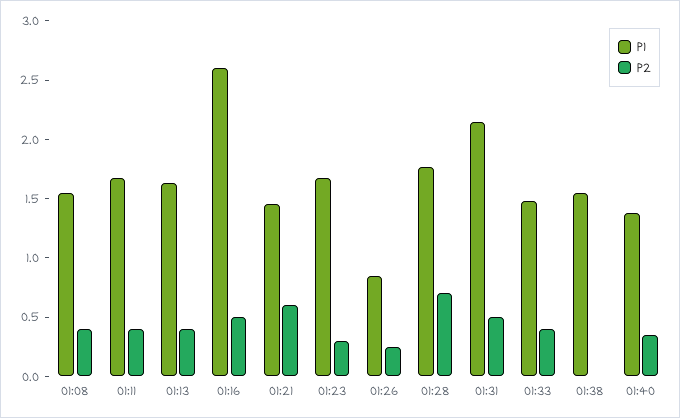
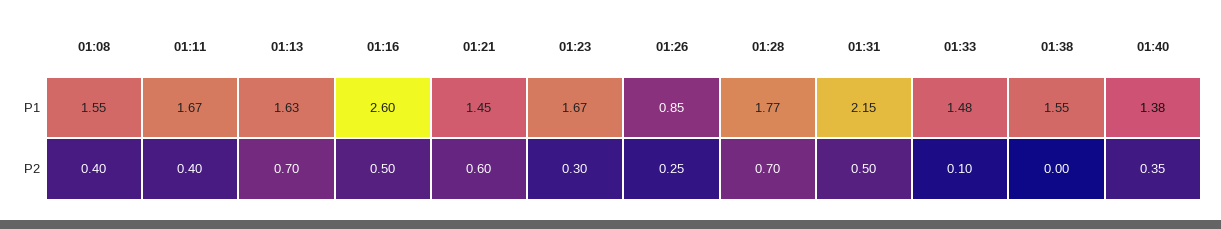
  {
    "P1": {
      "01:08": 1.55,
      "01:11": 1.67,
      "01:13": 1.63,
      "01:16": 2.6,
      "01:21": 1.45,
      "01:23": 1.67,
      "01:26": 0.85,
      "01:28": 1.77,
      "01:31": 2.15,
      "01:33": 1.48,
      "01:38": 1.55,
      "01:40": 1.38
    },
    "P2": {
      "01:08": 0.4,
      "01:11": 0.4,
-     "01:13": 0.4,
+     "01:13": 0.7,
      "01:16": 0.5,
      "01:21": 0.6,
      "01:23": 0.3,
      "01:26": 0.25,
      "01:28": 0.7,
      "01:31": 0.5,
-     "01:33": 0.4,
+     "01:33": 0.1,
      "01:38": 0,
      "01:40": 0.35
    }
  }

